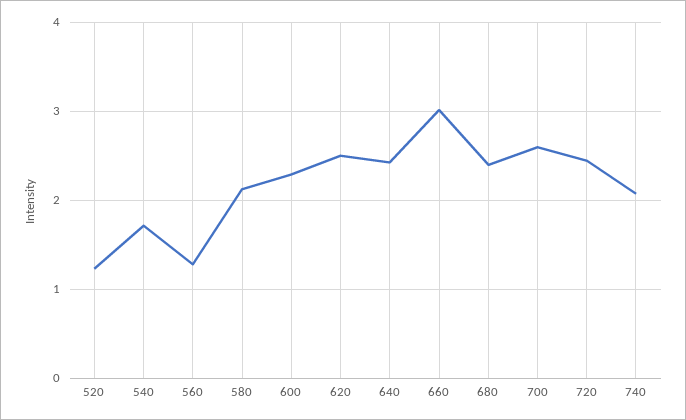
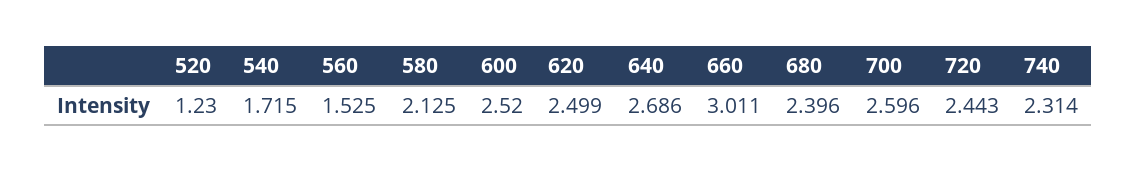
  {
    "520": 1.23,
    "540": 1.715,
-   "560": 1.3,
+   "560": 1.525,
    "580": 2.125,
-   "600": 2.3,
+   "600": 2.52,
    "620": 2.499,
-   "640": 2.4,
+   "640": 2.686,
    "660": 3.011,
    "680": 2.396,
    "700": 2.596,
    "720": 2.443,
-   "740": 2.1
+   "740": 2.314
  }

